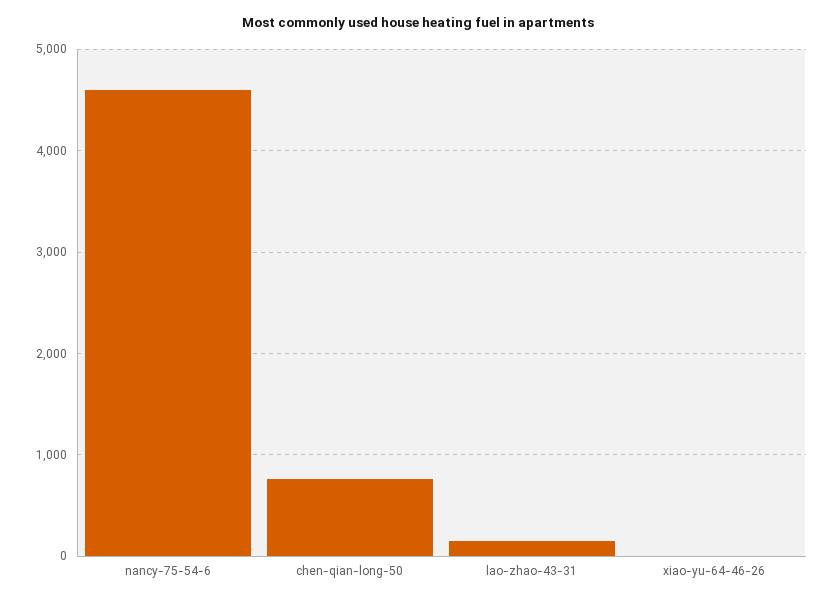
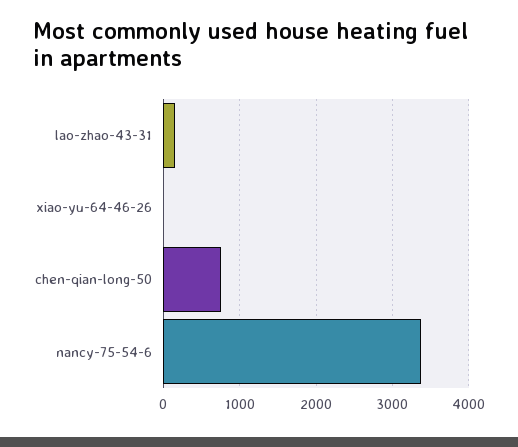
  {
-   "nancy-75-54-6": 4600,
+   "nancy-75-54-6": 3400,
    "chen-qian-long-50": 800,
    "lao-zhao-43-31": 100,
    "xiao-yu-64-46-26": 0
  }

